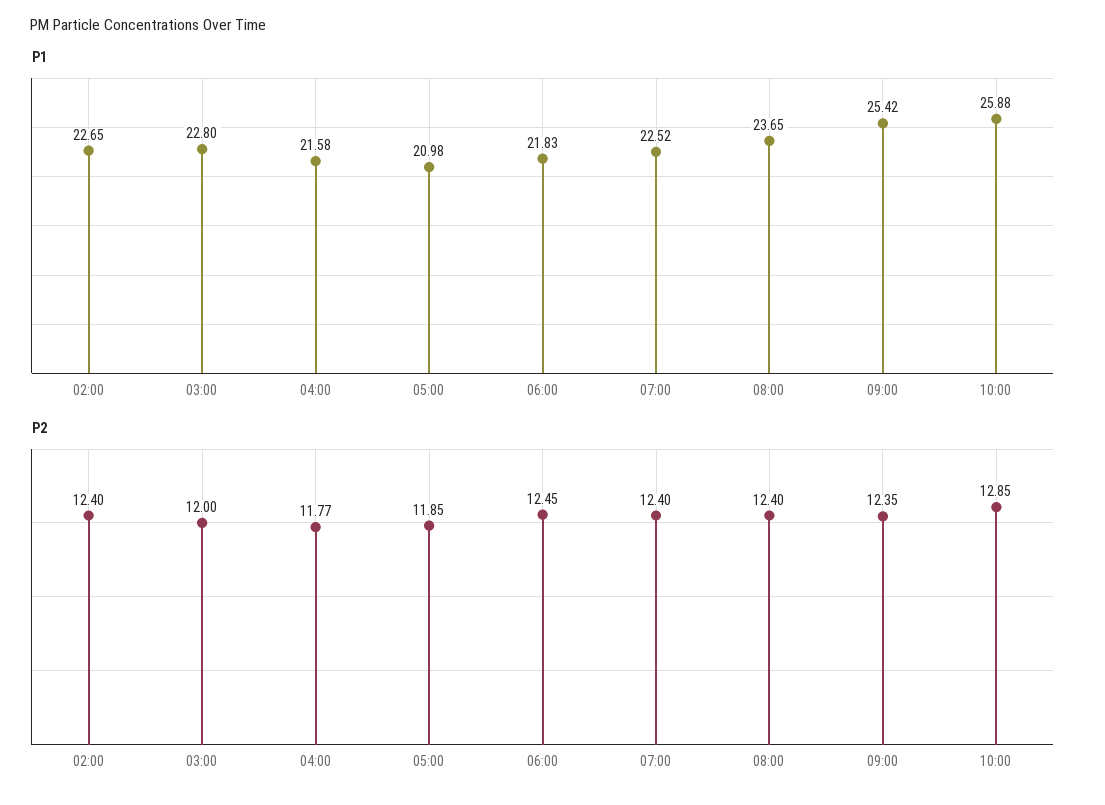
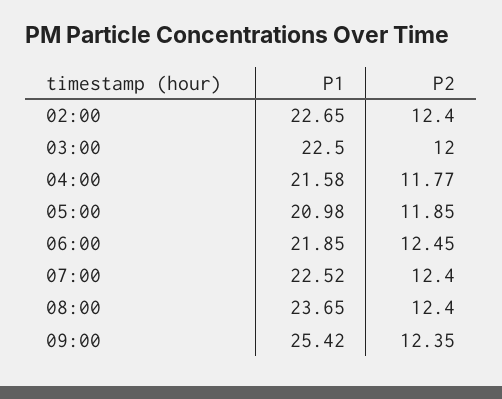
  {
    "P1": {
      "02:00": 22.65,
-     "03:00": 22.8,
+     "03:00": 22.5,
      "04:00": 21.58,
      "05:00": 20.98,
-     "06:00": 21.83,
+     "06:00": 21.85,
      "07:00": 22.52,
      "08:00": 23.65,
-     "09:00": 25.42,
+     "09:00": 25.42
-     "10:00": 25.88
    },
    "P2": {
      "02:00": 12.4,
      "03:00": 12,
      "04:00": 11.77,
      "05:00": 11.85,
      "06:00": 12.45,
      "07:00": 12.4,
      "08:00": 12.4,
-     "09:00": 12.35,
+     "09:00": 12.35
-     "10:00": 12.85
    }
  }

